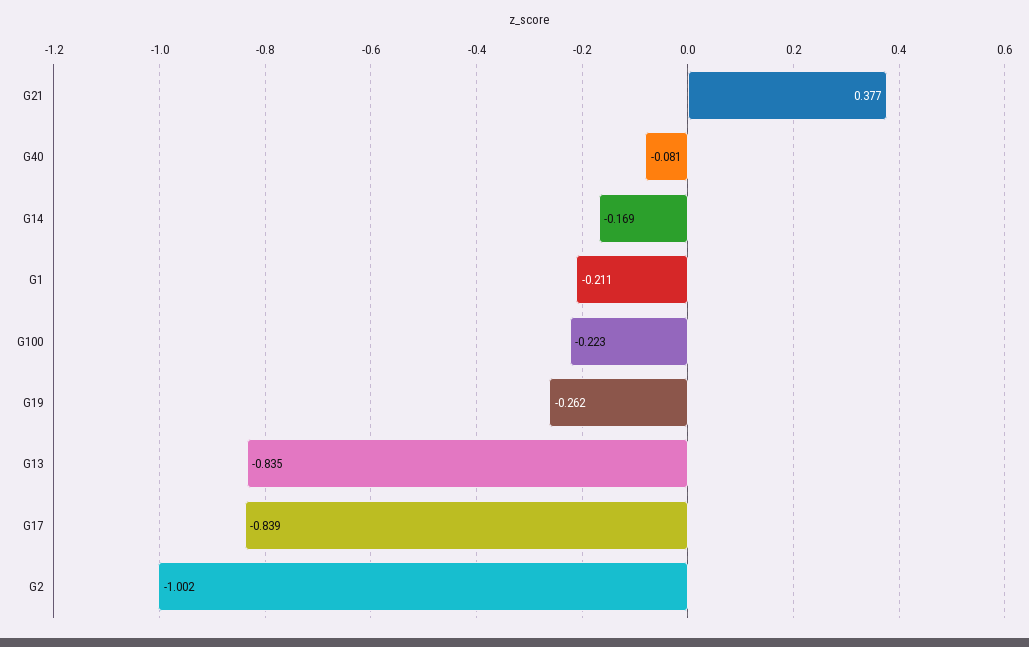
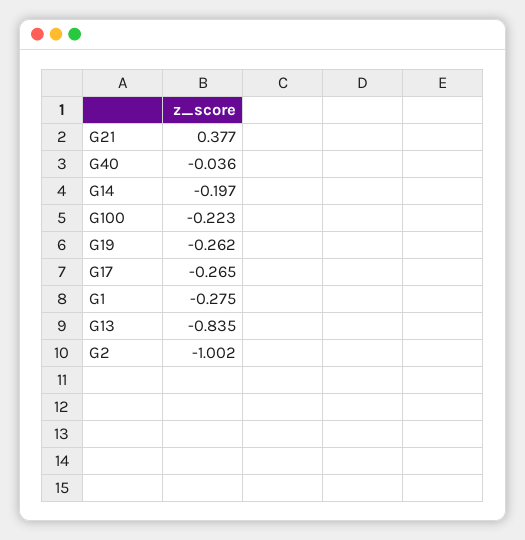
  {
    "G21": 0.377,
-   "G40": -0.081,
+   "G40": -0.036,
-   "G14": -0.169,
+   "G14": -0.197,
-   "G1": -0.211,
+   "G1": -0.275,
    "G100": -0.223,
    "G19": -0.262,
    "G13": -0.835,
-   "G17": -0.839,
+   "G17": -0.265,
    "G2": -1.002
  }

